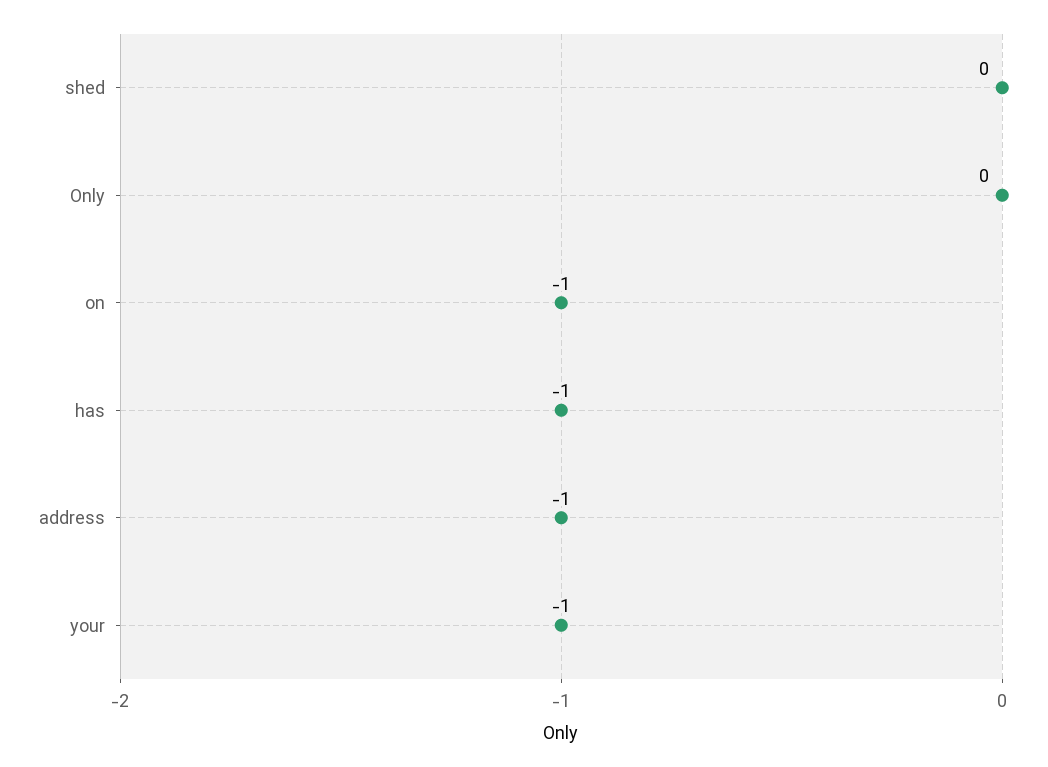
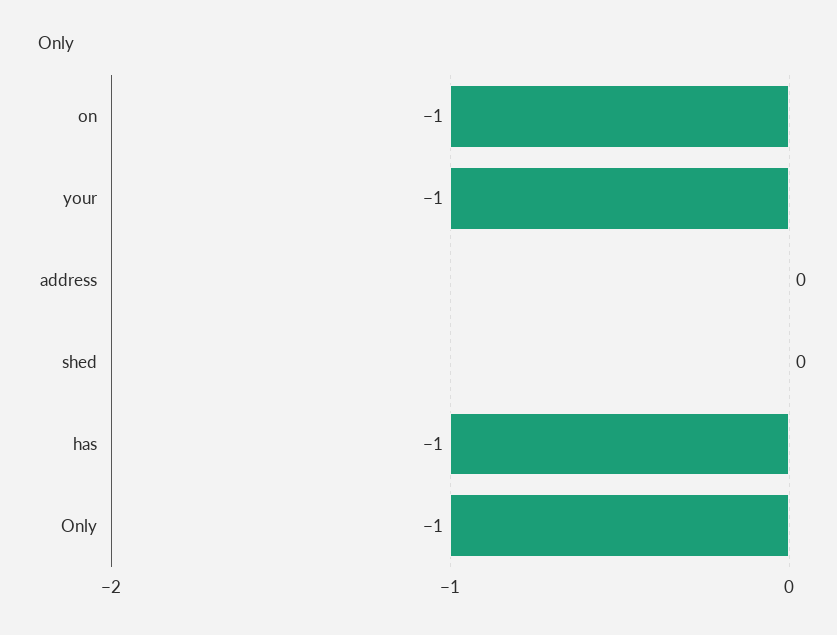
  {
    "shed": 0,
-   "Only": 0,
+   "Only": -1,
    "on": -1,
    "has": -1,
-   "address": -1,
+   "address": 0,
    "your": -1
  }

